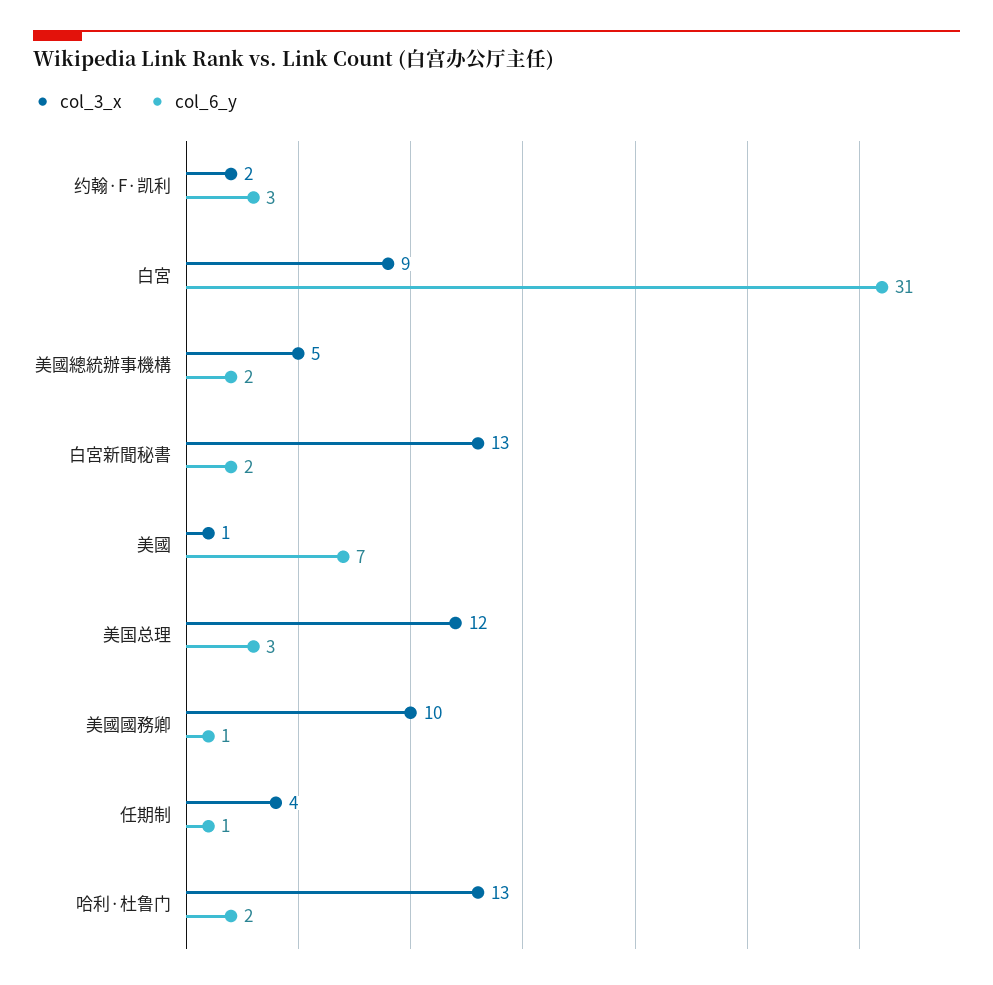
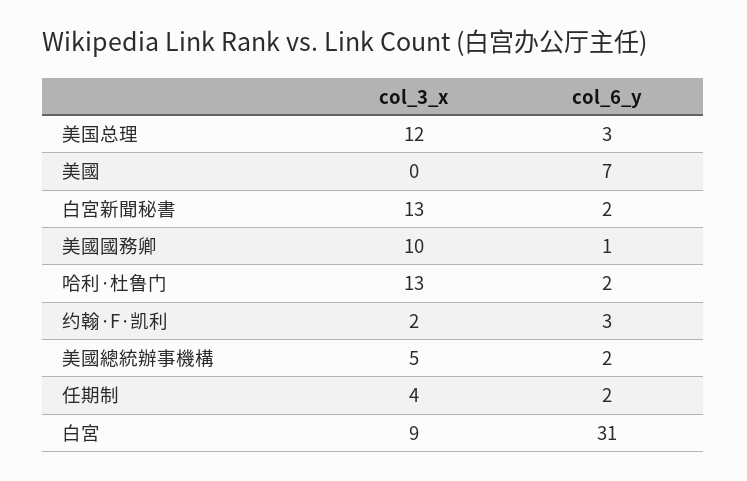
  {
    "col_3_x": {
      "约翰·F·凯利": 2,
      "白宮": 9,
      "美國總統辦事機構": 5,
      "白宮新聞秘書": 13,
-     "美國": 1,
+     "美國": 0,
      "美国总理": 12,
      "美國國務卿": 10,
      "任期制": 4,
      "哈利·杜鲁门": 13
    },
    "col_6_y": {
      "约翰·F·凯利": 3,
      "白宮": 31,
      "美國總統辦事機構": 2,
      "白宮新聞秘書": 2,
      "美國": 7,
      "美国总理": 3,
      "美國國務卿": 1,
-     "任期制": 1,
+     "任期制": 2,
      "哈利·杜鲁门": 2
    }
  }

